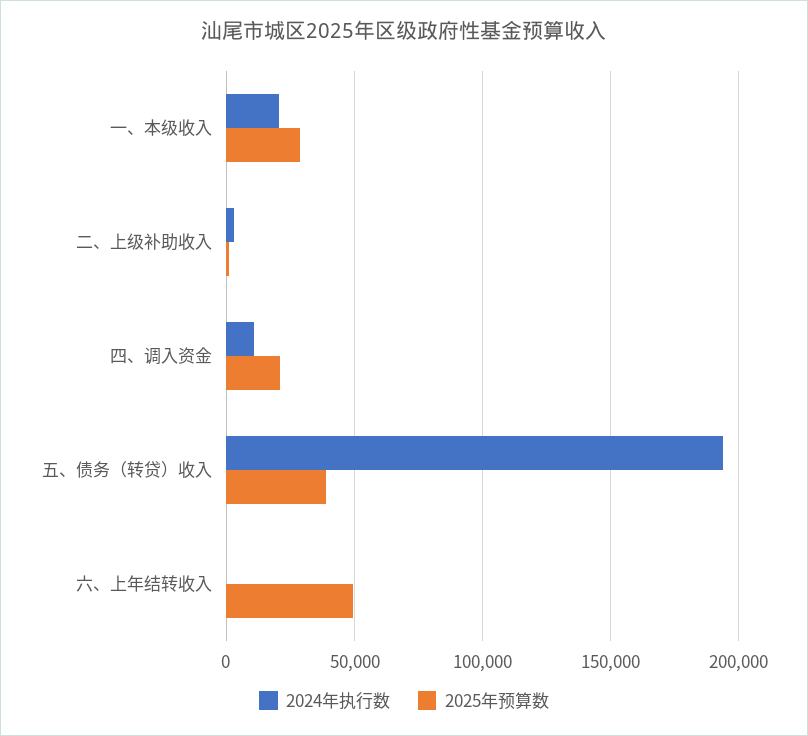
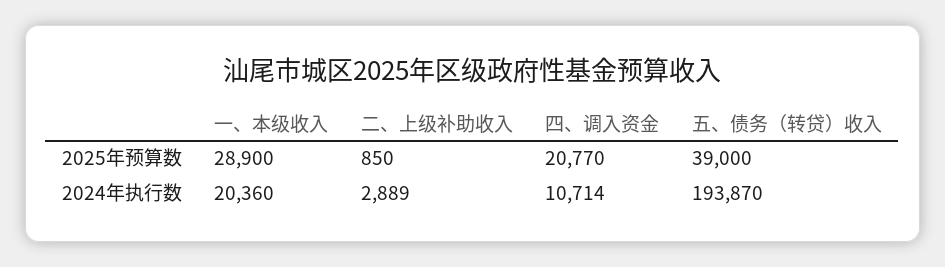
  {
    "2024年执行数": {
      "一、本级收入": 20360,
      "二、上级补助收入": 2889,
      "四、调入资金": 10714,
-     "五、债务（转贷）收入": 193870,
+     "五、债务（转贷）收入": 193870
-     "六、上年结转收入": 0
    },
    "2025年预算数": {
      "一、本级收入": 28900,
      "二、上级补助收入": 850,
      "四、调入资金": 20770,
-     "五、债务（转贷）收入": 39000,
+     "五、债务（转贷）收入": 39000
-     "六、上年结转收入": 50000
    }
  }

